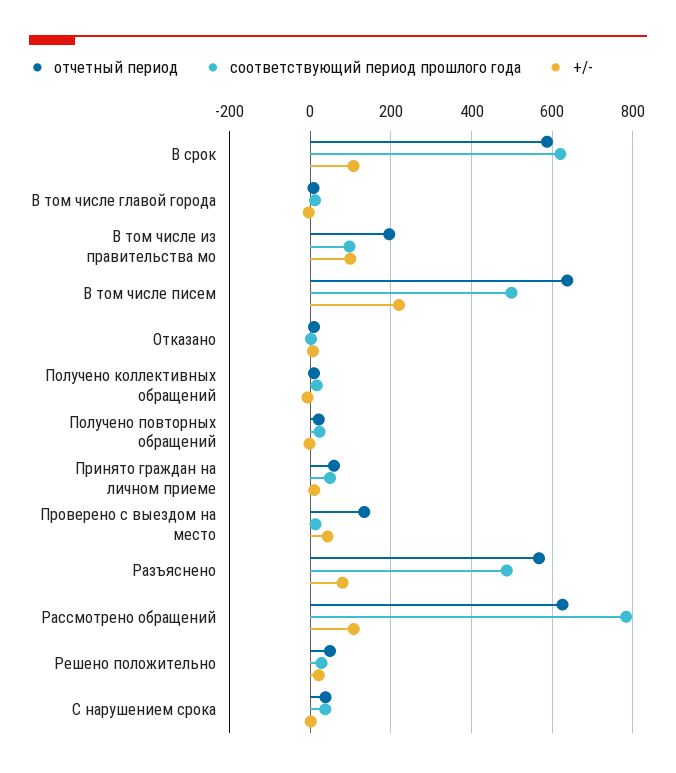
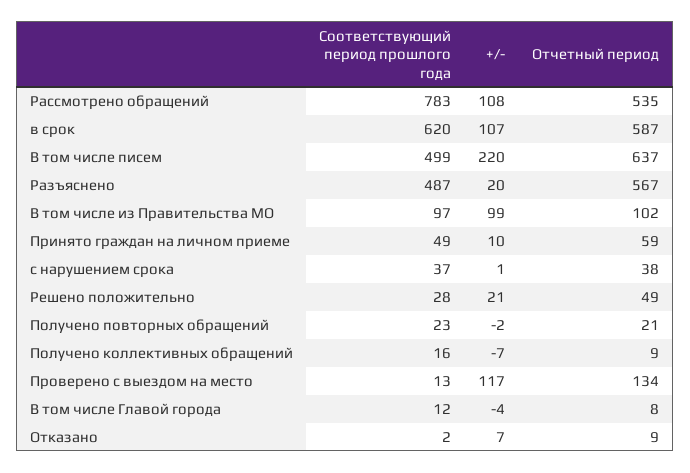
  {
    "отчетный период": {
      "В срок": 587,
      "В том числе главой города": 8,
-     "В том числе из правительства мо": 200,
+     "В том числе из правительства мо": 102,
      "В том числе писем": 637,
      "Отказано": 9,
      "Получено коллективных обращений": 9,
      "Получено повторных обращений": 21,
      "Принято граждан на личном приеме": 59,
      "Проверено с выездом на место": 134,
      "Разъяснено": 567,
-     "Рассмотрено обращений": 620,
+     "Рассмотрено обращений": 535,
      "Решено положительно": 49,
      "С нарушением срока": 38
    },
    "соответствующий период прошлого года": {
      "В срок": 620,
      "В том числе главой города": 12,
      "В том числе из правительства мо": 97,
      "В том числе писем": 499,
      "Отказано": 2,
      "Получено коллективных обращений": 16,
      "Получено повторных обращений": 23,
      "Принято граждан на личном приеме": 49,
      "Проверено с выездом на место": 13,
      "Разъяснено": 487,
      "Рассмотрено обращений": 783,
      "Решено положительно": 28,
      "С нарушением срока": 37
    },
    "+/-": {
      "В срок": 107,
      "В том числе главой города": -4,
      "В том числе из правительства мо": 99,
      "В том числе писем": 220,
      "Отказано": 7,
      "Получено коллективных обращений": -7,
      "Получено повторных обращений": -2,
      "Принято граждан на личном приеме": 10,
-     "Проверено с выездом на место": 40,
+     "Проверено с выездом на место": 117,
-     "Разъяснено": 80,
+     "Разъяснено": 20,
      "Рассмотрено обращений": 108,
      "Решено положительно": 21,
      "С нарушением срока": 1
    }
  }

